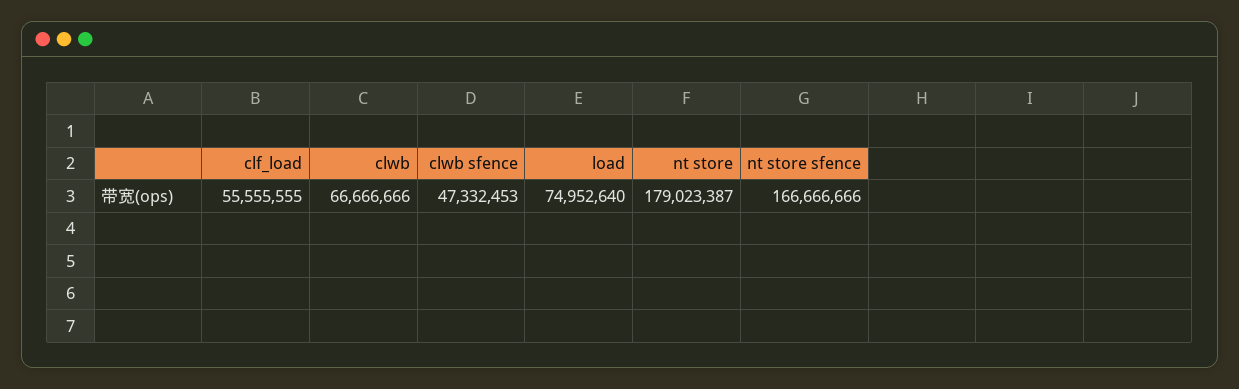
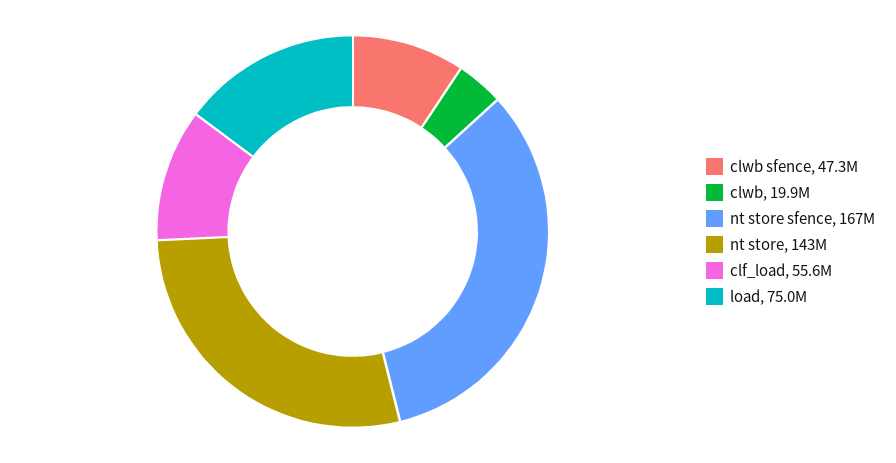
  {
    "clf_load": 55555555,
-   "clwb": 66666666,
+   "clwb": 19900000,
    "clwb sfence": 47332453,
    "load": 74952640,
-   "nt store": 179023387,
+   "nt store": 143000000,
    "nt store sfence": 166666666
  }

